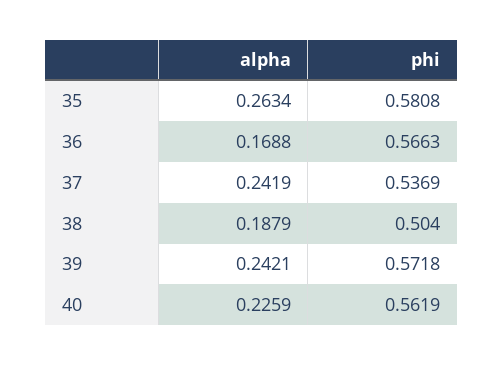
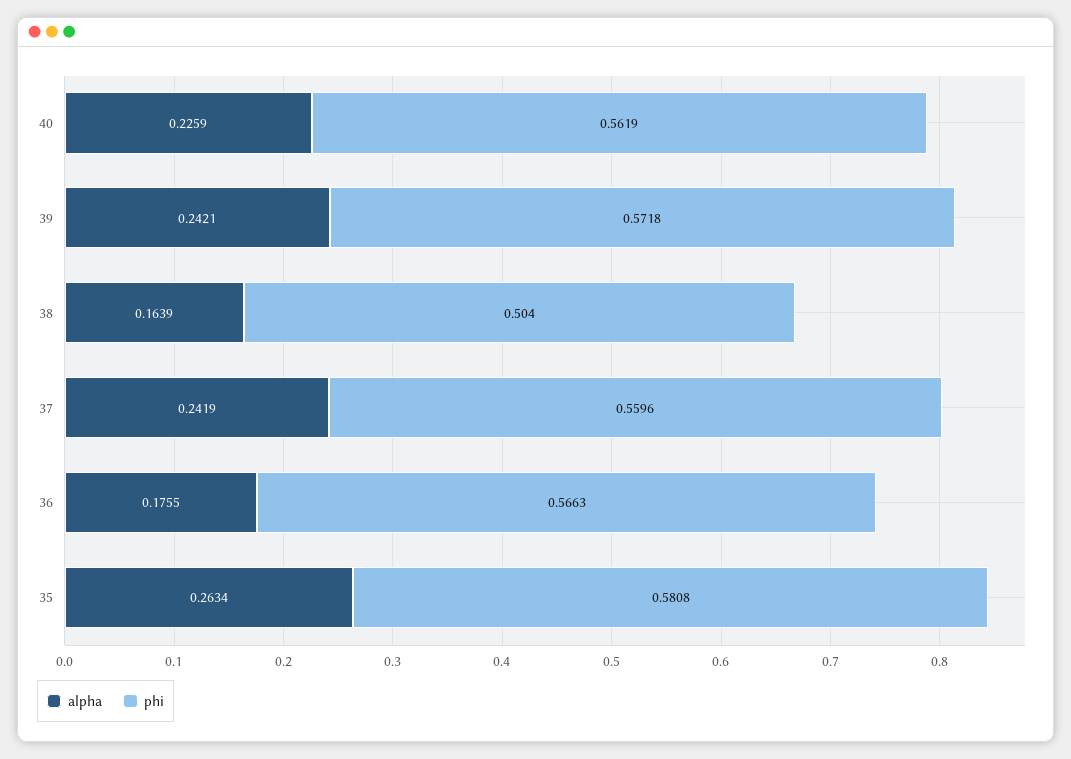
  {
    "alpha": {
      "35": 0.2634,
-     "36": 0.1688,
+     "36": 0.1755,
      "37": 0.2419,
-     "38": 0.1879,
+     "38": 0.1639,
      "39": 0.2421,
      "40": 0.2259
    },
    "phi": {
      "35": 0.5808,
      "36": 0.5663,
-     "37": 0.5369,
+     "37": 0.5596,
      "38": 0.504,
      "39": 0.5718,
      "40": 0.5619
    }
  }

